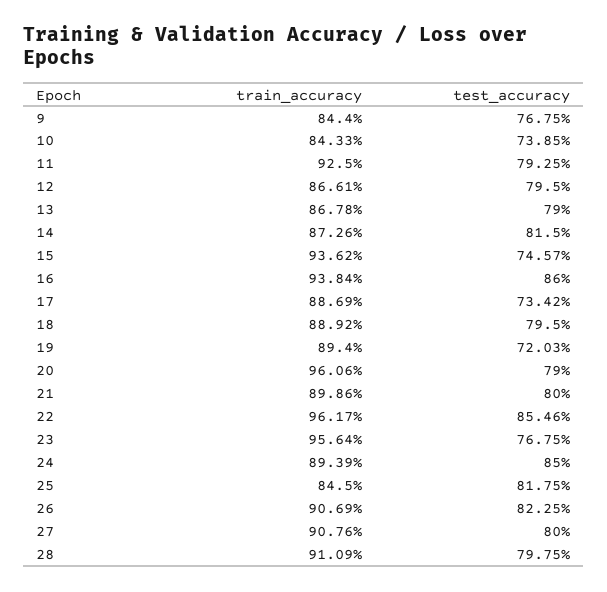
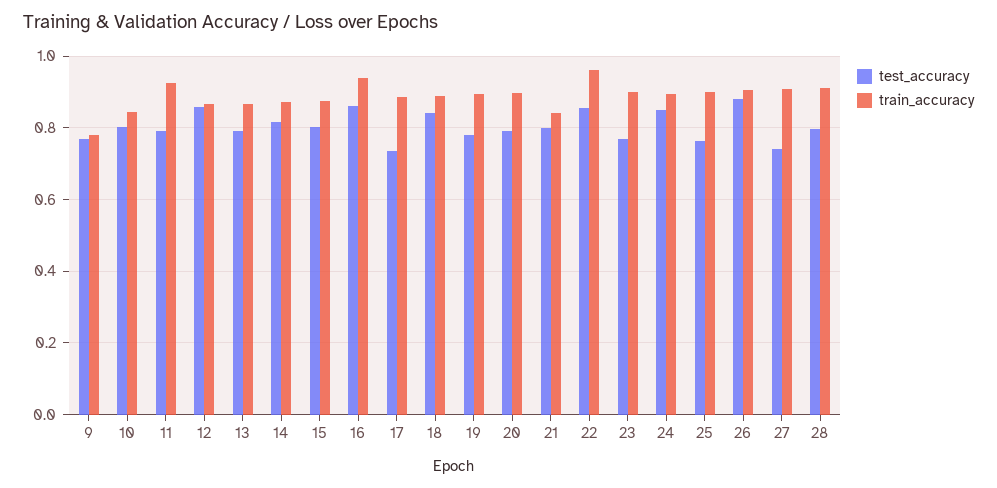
  {
    "train_accuracy": {
-     "9": 0.844,
+     "9": 0.78,
      "10": 0.8433,
      "11": 0.925,
      "12": 0.8661,
      "13": 0.8678,
      "14": 0.8726,
-     "15": 0.9362,
+     "15": 0.88,
      "16": 0.9384,
      "17": 0.8869,
      "18": 0.8892,
      "19": 0.894,
-     "20": 0.9606,
+     "20": 0.9,
-     "21": 0.8986,
+     "21": 0.84,
      "22": 0.9617,
-     "23": 0.9564,
+     "23": 0.9,
      "24": 0.8939,
-     "25": 0.845,
+     "25": 0.9,
      "26": 0.9069,
      "27": 0.9076,
      "28": 0.9109
    },
    "test_accuracy": {
      "9": 0.7675,
-     "10": 0.7385,
+     "10": 0.8,
      "11": 0.7925,
-     "12": 0.795,
+     "12": 0.86,
      "13": 0.79,
      "14": 0.815,
-     "15": 0.7457,
+     "15": 0.8,
      "16": 0.86,
      "17": 0.7342,
-     "18": 0.795,
+     "18": 0.84,
-     "19": 0.7203,
+     "19": 0.78,
      "20": 0.79,
      "21": 0.8,
      "22": 0.8546,
      "23": 0.7675,
      "24": 0.85,
-     "25": 0.8175,
+     "25": 0.76,
-     "26": 0.8225,
+     "26": 0.88,
-     "27": 0.8,
+     "27": 0.74,
      "28": 0.7975
    }
  }

